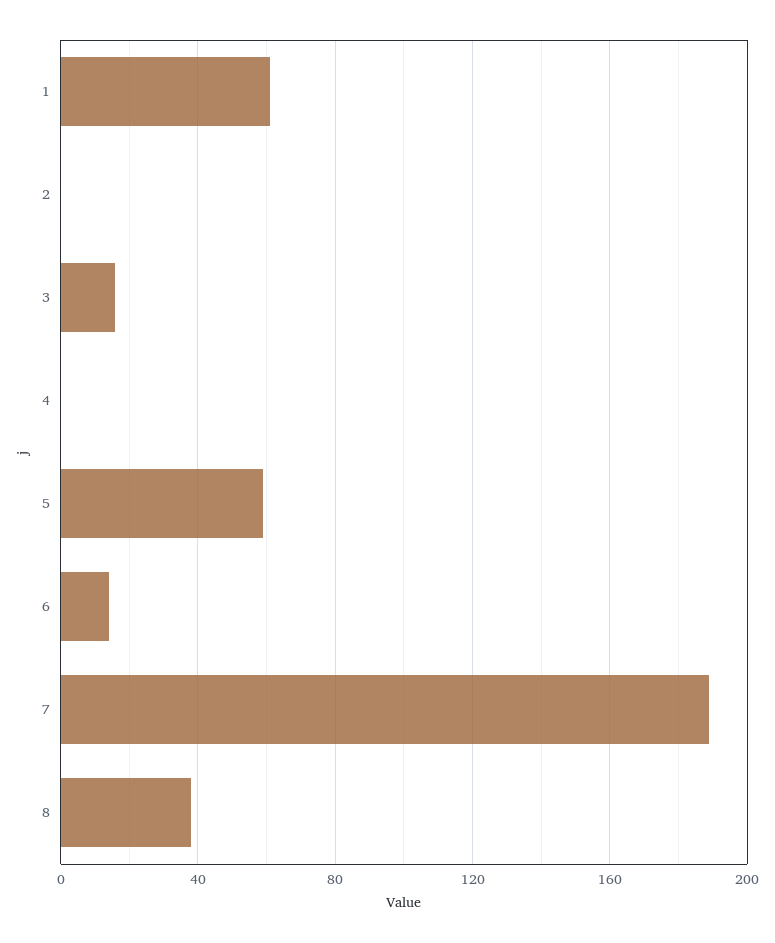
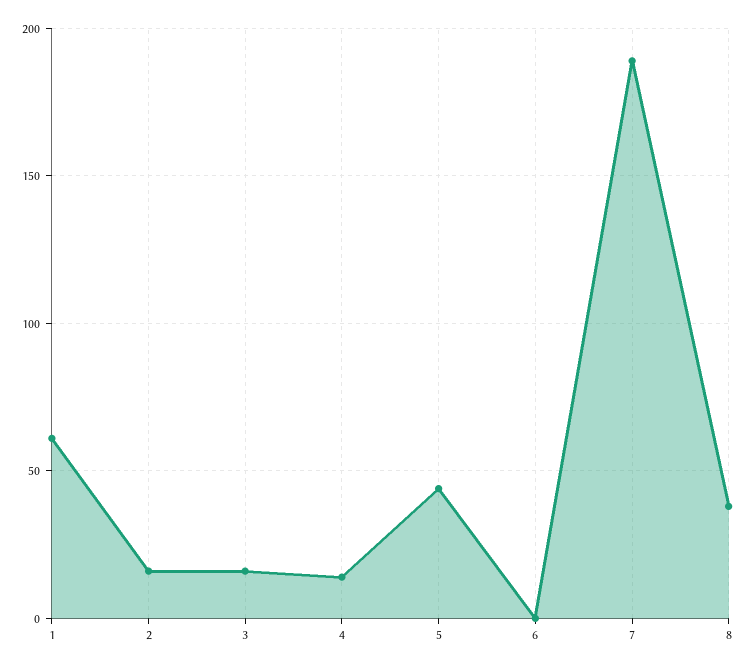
  {
    "1": 60,
-   "2": 0,
+   "2": 15,
    "3": 15,
-   "4": 0,
+   "4": 15,
-   "5": 60,
+   "5": 45,
-   "6": 15,
+   "6": 0,
    "7": 190,
    "8": 40
  }

